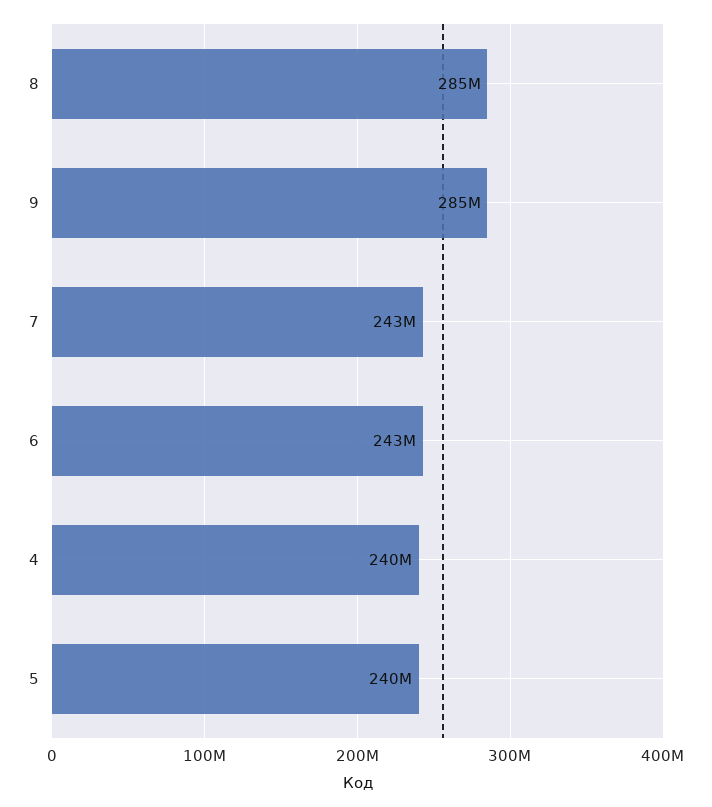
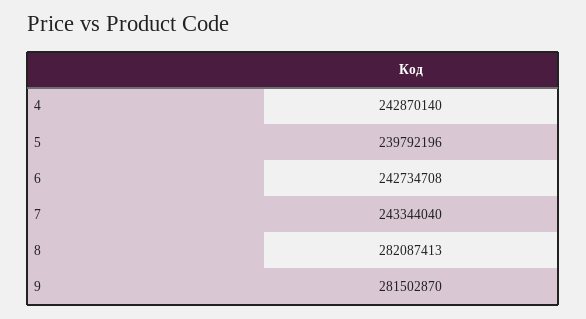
  {
-   "8": 285000000,
+   "8": 282087413,
-   "9": 285000000,
+   "9": 281502870,
    "7": 243344040,
    "6": 242734708,
-   "4": 240000000,
+   "4": 242870140,
    "5": 239792196
  }

